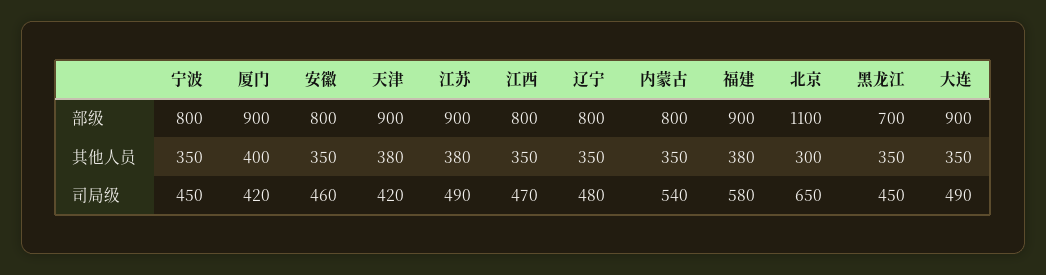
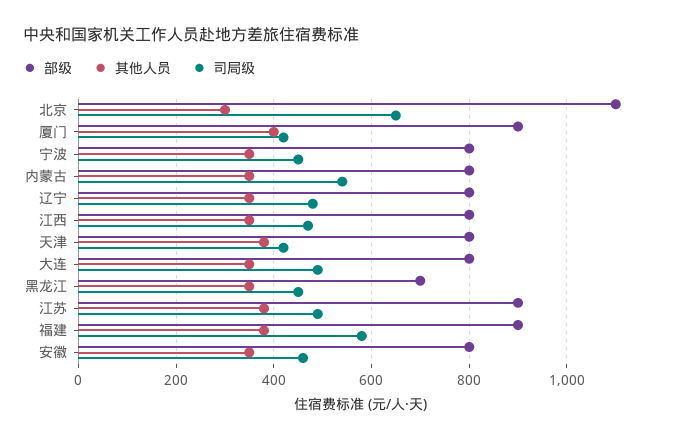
  {
    "部级": {
      "宁波": 800,
      "厦门": 900,
      "安徽": 800,
-     "天津": 900,
+     "天津": 800,
      "江苏": 900,
      "江西": 800,
      "辽宁": 800,
      "内蒙古": 800,
      "福建": 900,
      "北京": 1100,
      "黑龙江": 700,
-     "大连": 900
+     "大连": 800
    },
    "其他人员": {
      "宁波": 350,
      "厦门": 400,
      "安徽": 350,
      "天津": 380,
      "江苏": 380,
      "江西": 350,
      "辽宁": 350,
      "内蒙古": 350,
      "福建": 380,
      "北京": 300,
      "黑龙江": 350,
      "大连": 350
    },
    "司局级": {
      "宁波": 450,
      "厦门": 420,
      "安徽": 460,
      "天津": 420,
      "江苏": 490,
      "江西": 470,
      "辽宁": 480,
      "内蒙古": 540,
      "福建": 580,
      "北京": 650,
      "黑龙江": 450,
      "大连": 490
    }
  }

